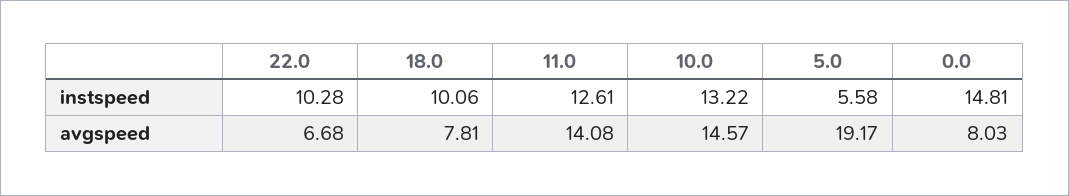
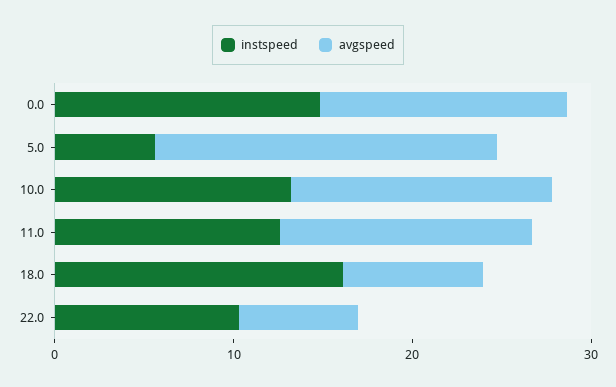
  {
    "instspeed": {
      "22.0": 10.28,
-     "18.0": 10.06,
+     "18.0": 16,
      "11.0": 12.61,
      "10.0": 13.22,
      "5.0": 5.58,
      "0.0": 14.81
    },
    "avgspeed": {
      "22.0": 6.68,
      "18.0": 7.81,
      "11.0": 14.08,
      "10.0": 14.57,
      "5.0": 19.17,
-     "0.0": 8.03
+     "0.0": 14
    }
  }

